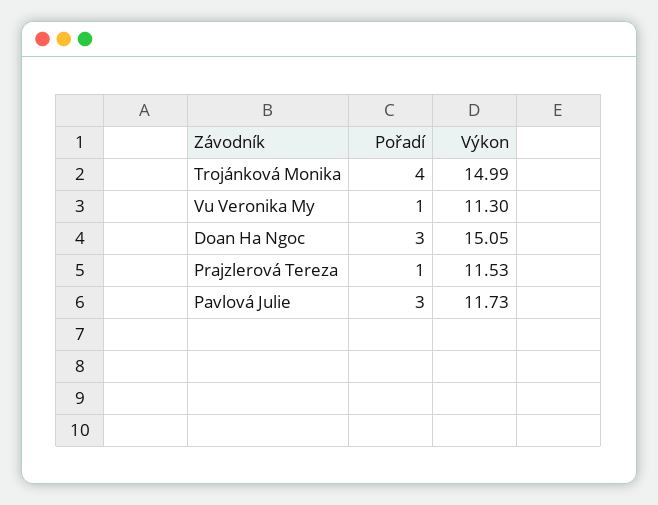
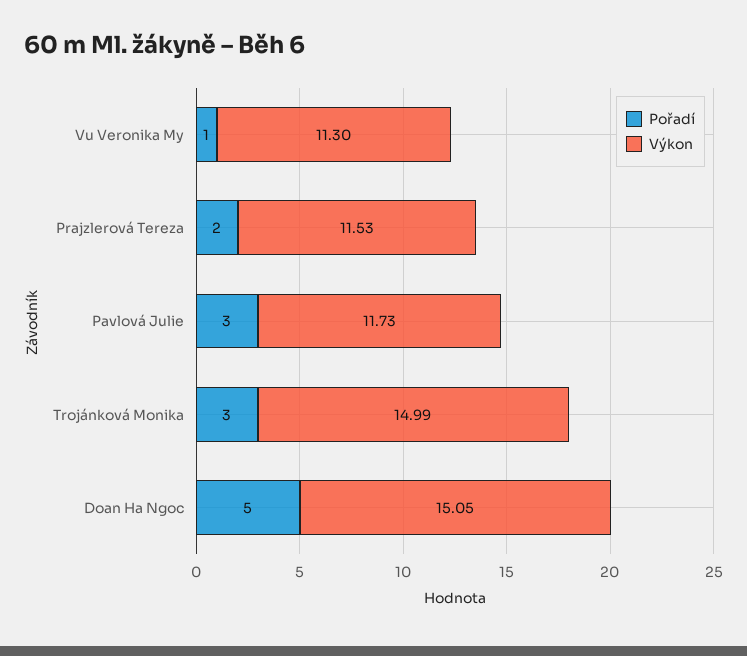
  {
    "Pořadí": {
-     "Trojánková Monika": 4,
+     "Trojánková Monika": 3,
      "Vu Veronika My": 1,
-     "Doan Ha Ngoc": 3,
+     "Doan Ha Ngoc": 5,
-     "Prajzlerová Tereza": 1,
+     "Prajzlerová Tereza": 2,
      "Pavlová Julie": 3
    },
    "Výkon": {
      "Trojánková Monika": 14.99,
      "Vu Veronika My": 11.3,
      "Doan Ha Ngoc": 15.05,
      "Prajzlerová Tereza": 11.53,
      "Pavlová Julie": 11.73
    }
  }

